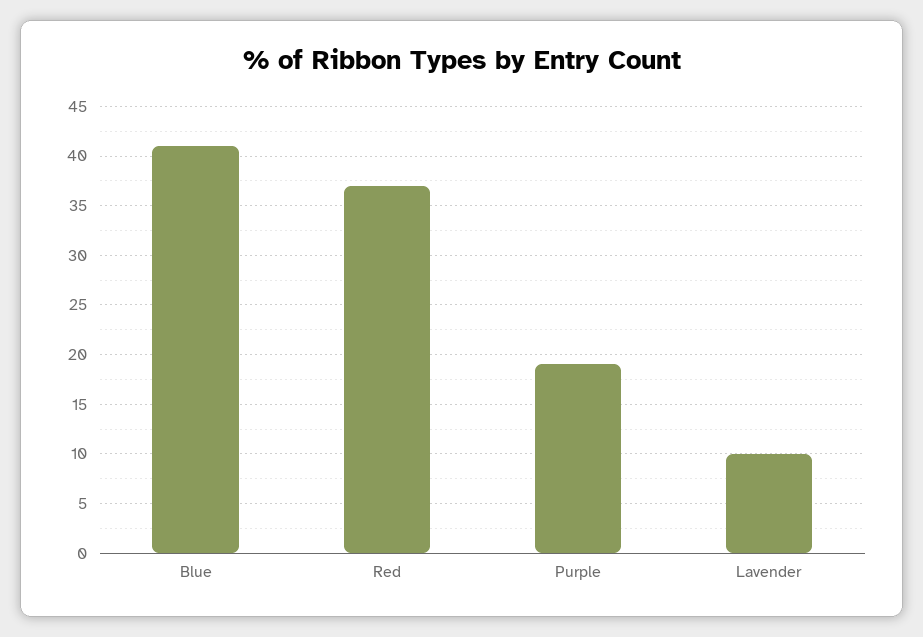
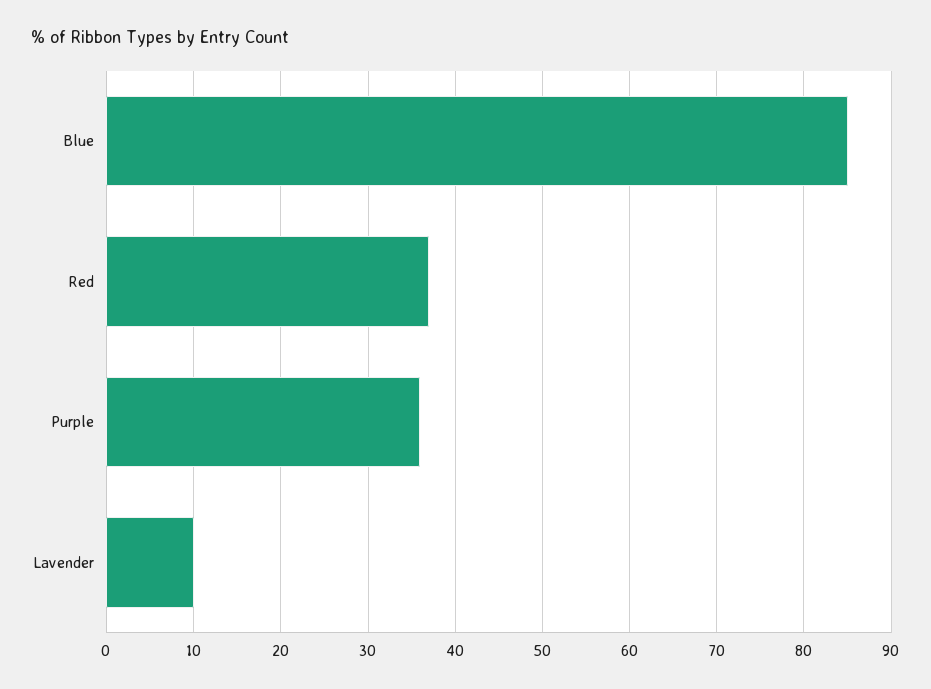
  {
-   "Blue": 41,
+   "Blue": 85,
    "Red": 37,
-   "Purple": 19,
+   "Purple": 36,
    "Lavender": 10
  }

